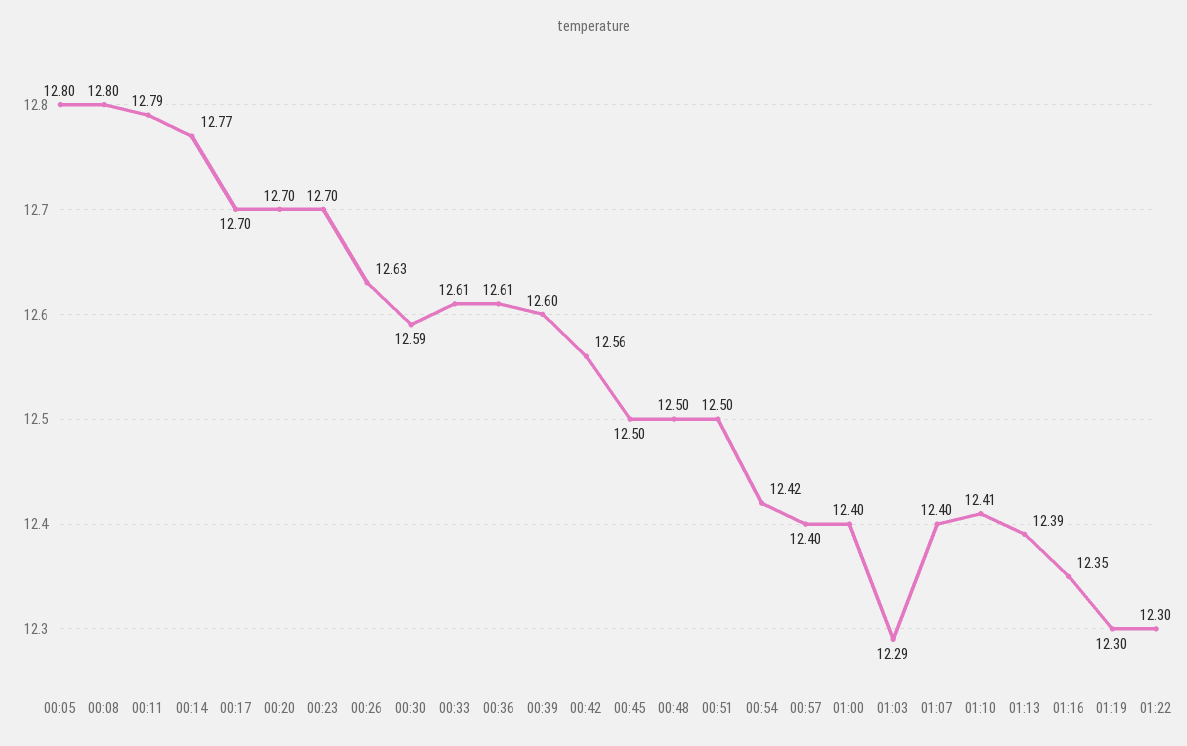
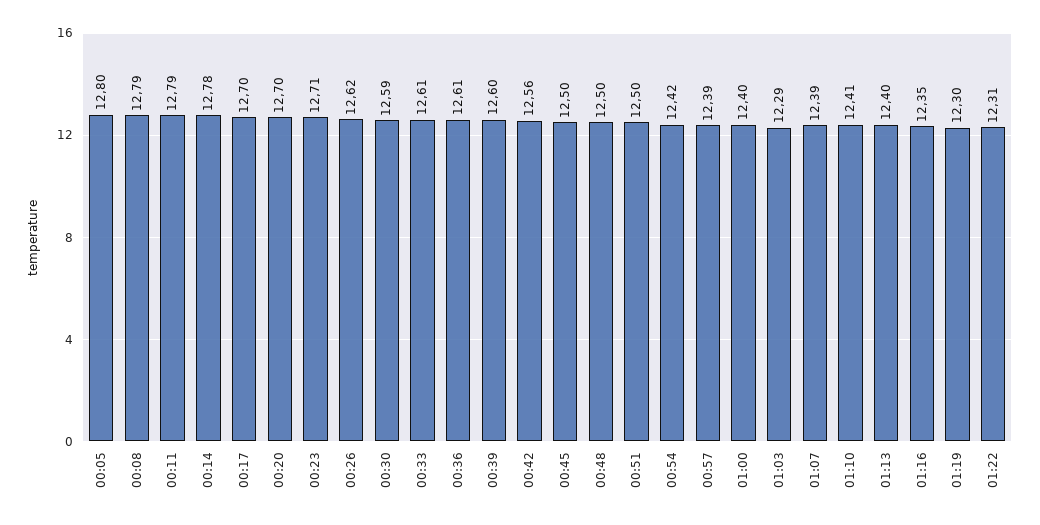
  {
    "00:05": 12.8,
-   "00:08": 12.8,
+   "00:08": 12.79,
    "00:11": 12.79,
-   "00:14": 12.77,
+   "00:14": 12.78,
    "00:17": 12.7,
    "00:20": 12.7,
-   "00:23": 12.7,
+   "00:23": 12.71,
-   "00:26": 12.63,
+   "00:26": 12.62,
    "00:30": 12.59,
    "00:33": 12.61,
    "00:36": 12.61,
    "00:39": 12.6,
    "00:42": 12.56,
    "00:45": 12.5,
    "00:48": 12.5,
    "00:51": 12.5,
    "00:54": 12.42,
-   "00:57": 12.4,
+   "00:57": 12.39,
    "01:00": 12.4,
    "01:03": 12.29,
-   "01:07": 12.4,
+   "01:07": 12.39,
    "01:10": 12.41,
-   "01:13": 12.39,
+   "01:13": 12.4,
    "01:16": 12.35,
    "01:19": 12.3,
-   "01:22": 12.3
+   "01:22": 12.31
  }

